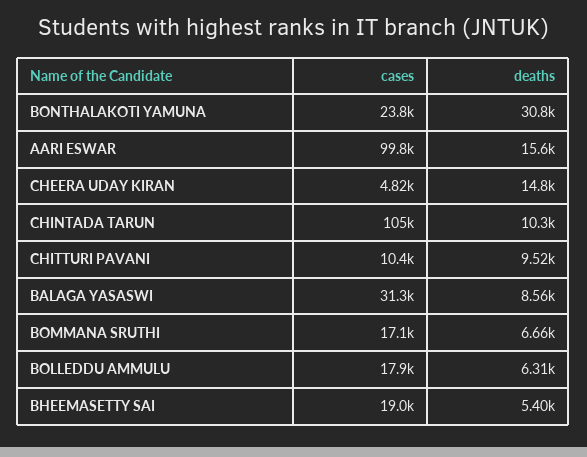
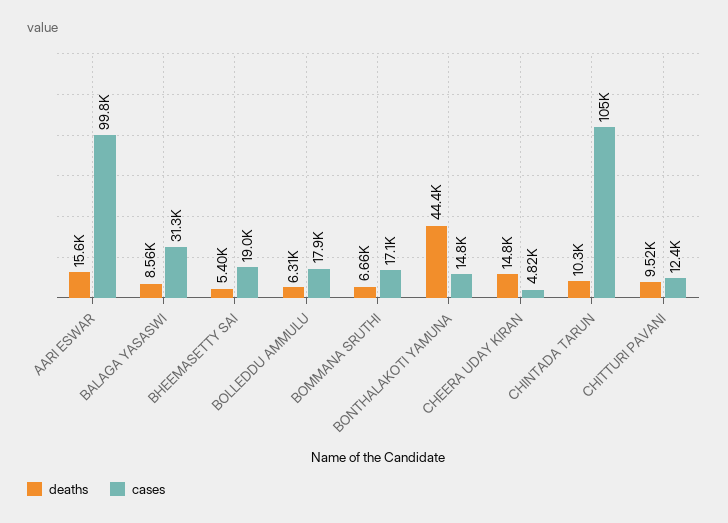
  {
    "cases": {
-     "BONTHALAKOTI YAMUNA": 23800,
+     "BONTHALAKOTI YAMUNA": 14800,
      "AARI ESWAR": 99800,
      "CHEERA UDAY KIRAN": 4820,
      "CHINTADA TARUN": 105000,
-     "CHITTURI PAVANI": 10400,
+     "CHITTURI PAVANI": 12400,
      "BALAGA YASASWI": 31300,
      "BOMMANA SRUTHI": 17100,
      "BOLLEDDU AMMULU": 17900,
      "BHEEMASETTY SAI": 19000
    },
    "deaths": {
-     "BONTHALAKOTI YAMUNA": 30800,
+     "BONTHALAKOTI YAMUNA": 44400,
      "AARI ESWAR": 15600,
      "CHEERA UDAY KIRAN": 14800,
      "CHINTADA TARUN": 10300,
      "CHITTURI PAVANI": 9520,
      "BALAGA YASASWI": 8560,
      "BOMMANA SRUTHI": 6660,
      "BOLLEDDU AMMULU": 6310,
      "BHEEMASETTY SAI": 5400
    }
  }

